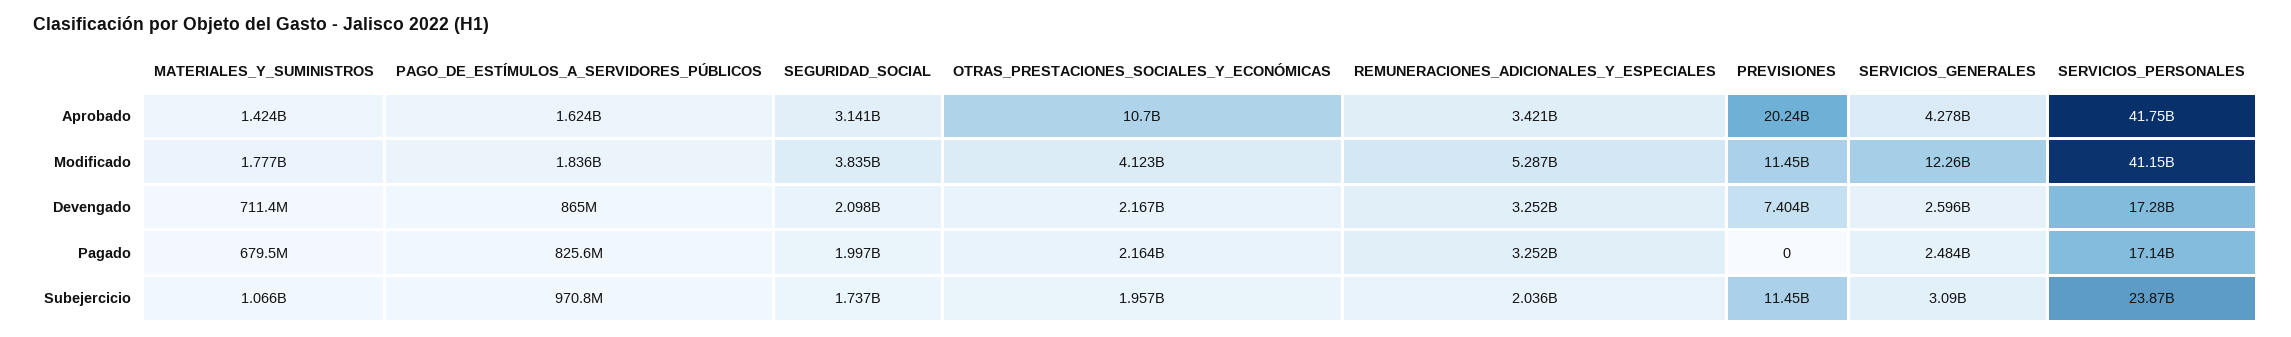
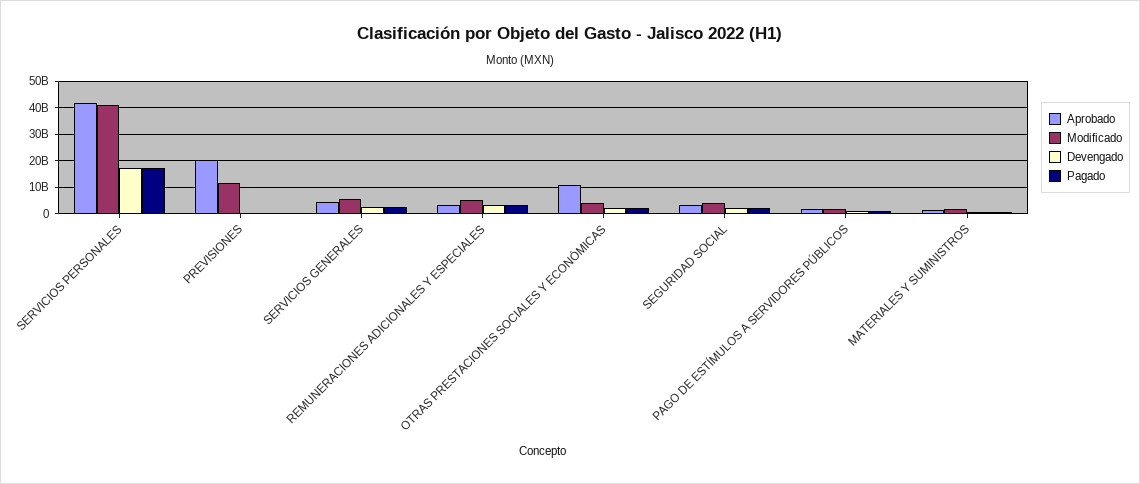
  {
    "Aprobado": {
      "MATERIALES_Y_SUMINISTROS": 1424000000,
      "PAGO_DE_ESTÍMULOS_A_SERVIDORES_PÚBLICOS": 1624000000,
      "SEGURIDAD_SOCIAL": 3141000000,
      "OTRAS_PRESTACIONES_SOCIALES_Y_ECONÓMICAS": 10700000000,
      "REMUNERACIONES_ADICIONALES_Y_ESPECIALES": 3421000000,
      "PREVISIONES": 20240000000,
      "SERVICIOS_GENERALES": 4278000000,
      "SERVICIOS_PERSONALES": 41750000000
    },
    "Modificado": {
      "MATERIALES_Y_SUMINISTROS": 1777000000,
      "PAGO_DE_ESTÍMULOS_A_SERVIDORES_PÚBLICOS": 1836000000,
      "SEGURIDAD_SOCIAL": 3835000000,
      "OTRAS_PRESTACIONES_SOCIALES_Y_ECONÓMICAS": 4123000000,
      "REMUNERACIONES_ADICIONALES_Y_ESPECIALES": 5287000000,
      "PREVISIONES": 11450000000,
-     "SERVICIOS_GENERALES": 12260000000,
+     "SERVICIOS_GENERALES": 5000000000,
      "SERVICIOS_PERSONALES": 41150000000
    },
    "Devengado": {
      "MATERIALES_Y_SUMINISTROS": 711400000,
      "PAGO_DE_ESTÍMULOS_A_SERVIDORES_PÚBLICOS": 865000000,
      "SEGURIDAD_SOCIAL": 2098000000,
      "OTRAS_PRESTACIONES_SOCIALES_Y_ECONÓMICAS": 2167000000,
      "REMUNERACIONES_ADICIONALES_Y_ESPECIALES": 3252000000,
-     "PREVISIONES": 7404000000,
+     "PREVISIONES": 0,
      "SERVICIOS_GENERALES": 2596000000,
      "SERVICIOS_PERSONALES": 17280000000
    },
    "Pagado": {
      "MATERIALES_Y_SUMINISTROS": 679500000,
      "PAGO_DE_ESTÍMULOS_A_SERVIDORES_PÚBLICOS": 825600000,
      "SEGURIDAD_SOCIAL": 1997000000,
      "OTRAS_PRESTACIONES_SOCIALES_Y_ECONÓMICAS": 2164000000,
      "REMUNERACIONES_ADICIONALES_Y_ESPECIALES": 3252000000,
      "PREVISIONES": 0,
      "SERVICIOS_GENERALES": 2484000000,
      "SERVICIOS_PERSONALES": 17140000000
-   },
+   }
-   "Subejercicio": {
-     "MATERIALES_Y_SUMINISTROS": 1066000000,
-     "PAGO_DE_ESTÍMULOS_A_SERVIDORES_PÚBLICOS": 970800000,
-     "SEGURIDAD_SOCIAL": 1737000000,
-     "OTRAS_PRESTACIONES_SOCIALES_Y_ECONÓMICAS": 1957000000,
-     "REMUNERACIONES_ADICIONALES_Y_ESPECIALES": 2036000000,
-     "PREVISIONES": 11450000000,
-     "SERVICIOS_GENERALES": 3090000000,
-     "SERVICIOS_PERSONALES": 23870000000
-   }
  }

